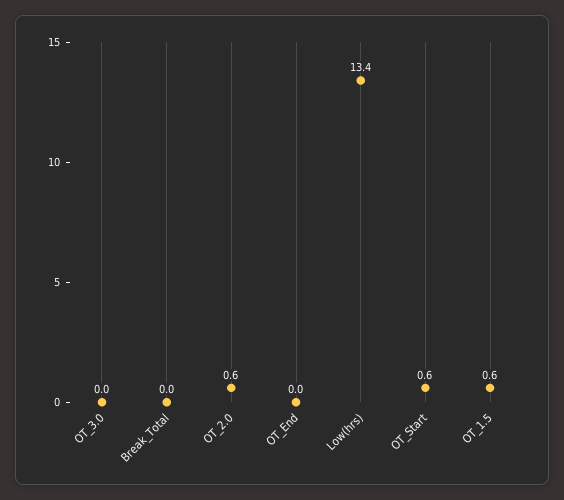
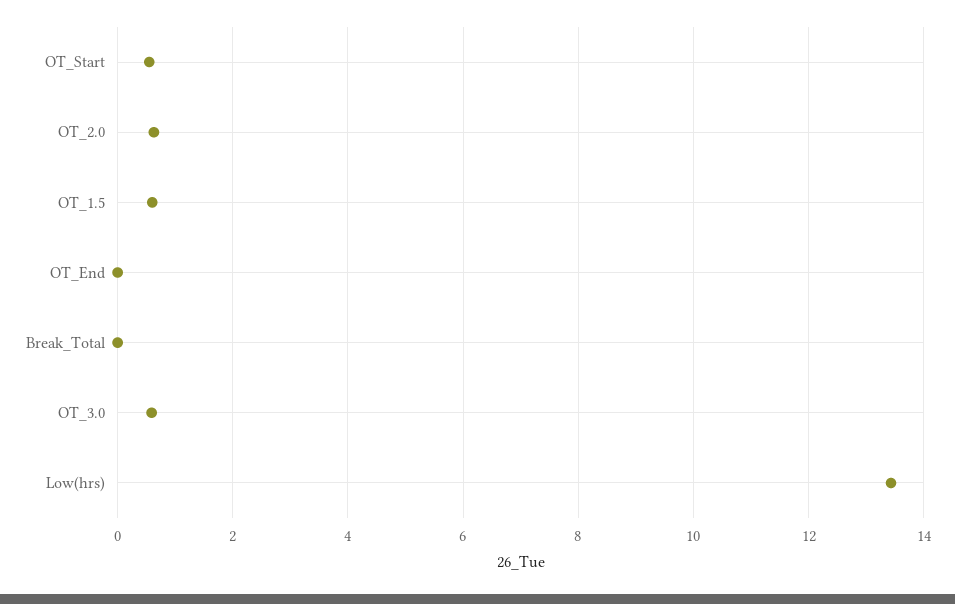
  {
-   "OT_3.0": 0,
+   "OT_3.0": 0.6,
    "Break_Total": 0,
    "OT_2.0": 0.6,
    "OT_End": 0,
    "Low(hrs)": 13.4,
    "OT_Start": 0.6,
    "OT_1.5": 0.6
  }

